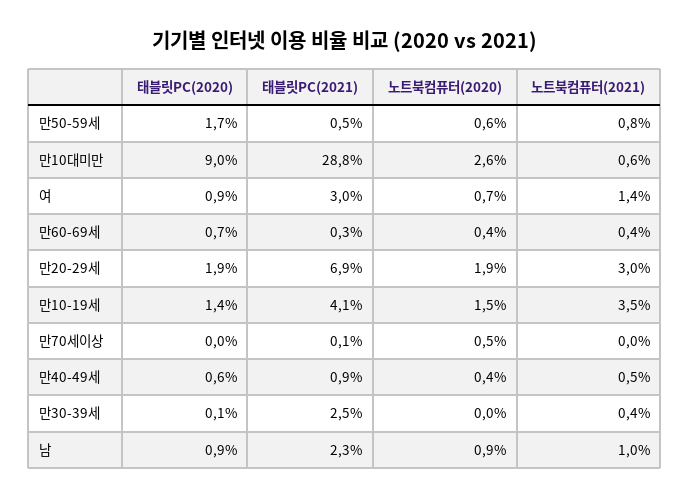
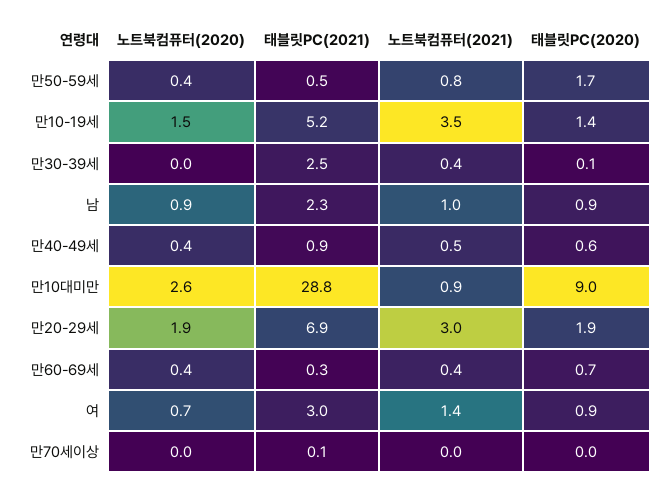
  {
    "태블릿PC(2020)": {
      "만50-59세": 1.7,
      "만10대미만": 9,
      "여": 0.9,
      "만60-69세": 0.7,
      "만20-29세": 1.9,
      "만10-19세": 1.4,
      "만70세이상": 0,
      "만40-49세": 0.6,
      "만30-39세": 0.1,
      "남": 0.9
    },
    "태블릿PC(2021)": {
      "만50-59세": 0.5,
      "만10대미만": 28.8,
      "여": 3,
      "만60-69세": 0.3,
      "만20-29세": 6.9,
-     "만10-19세": 4.1,
+     "만10-19세": 5.2,
      "만70세이상": 0.1,
      "만40-49세": 0.9,
      "만30-39세": 2.5,
      "남": 2.3
    },
    "노트북컴퓨터(2020)": {
-     "만50-59세": 0.6,
+     "만50-59세": 0.4,
      "만10대미만": 2.6,
      "여": 0.7,
      "만60-69세": 0.4,
      "만20-29세": 1.9,
      "만10-19세": 1.5,
-     "만70세이상": 0.5,
+     "만70세이상": 0,
      "만40-49세": 0.4,
      "만30-39세": 0,
      "남": 0.9
    },
    "노트북컴퓨터(2021)": {
      "만50-59세": 0.8,
-     "만10대미만": 0.6,
+     "만10대미만": 0.9,
      "여": 1.4,
      "만60-69세": 0.4,
      "만20-29세": 3,
      "만10-19세": 3.5,
      "만70세이상": 0,
      "만40-49세": 0.5,
      "만30-39세": 0.4,
      "남": 1
    }
  }

